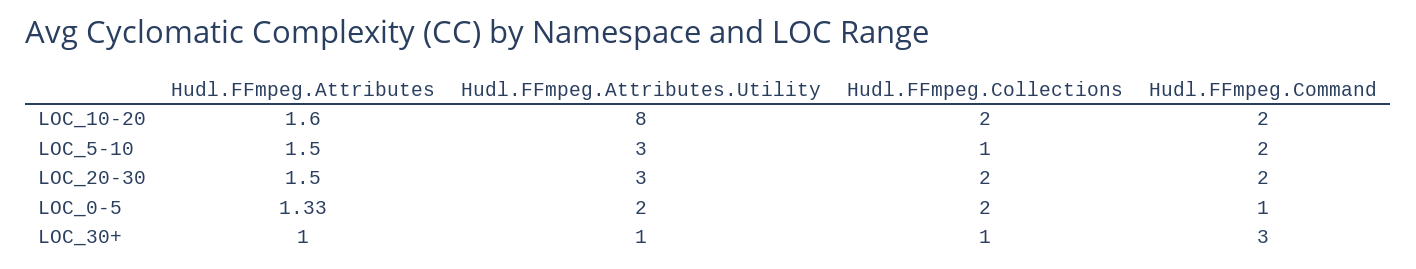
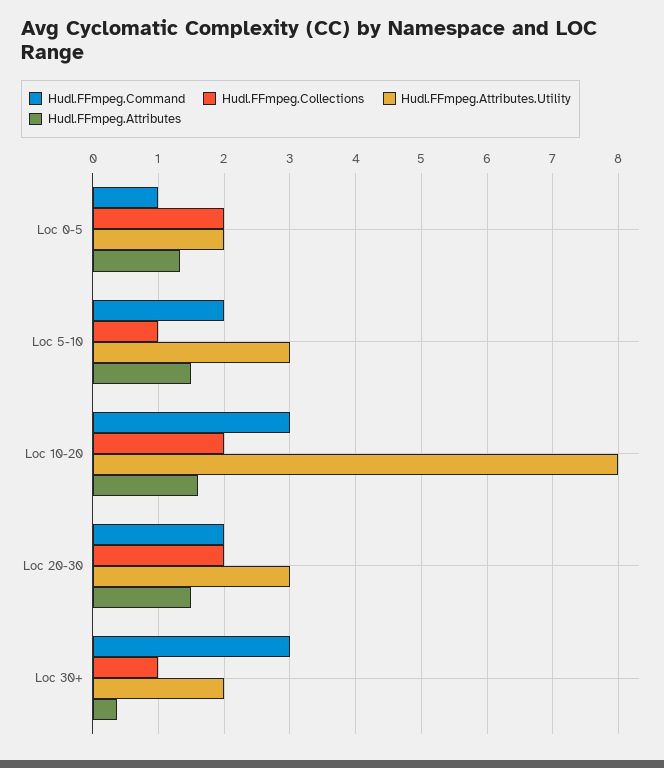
  {
    "Hudl.FFmpeg.Attributes": {
      "LOC_10-20": 1.6,
      "LOC_5-10": 1.5,
      "LOC_20-30": 1.5,
      "LOC_0-5": 1.33,
-     "LOC_30+": 1
+     "LOC_30+": 0.4
    },
    "Hudl.FFmpeg.Attributes.Utility": {
      "LOC_10-20": 8,
      "LOC_5-10": 3,
      "LOC_20-30": 3,
      "LOC_0-5": 2,
-     "LOC_30+": 1
+     "LOC_30+": 2
    },
    "Hudl.FFmpeg.Collections": {
      "LOC_10-20": 2,
      "LOC_5-10": 1,
      "LOC_20-30": 2,
      "LOC_0-5": 2,
      "LOC_30+": 1
    },
    "Hudl.FFmpeg.Command": {
-     "LOC_10-20": 2,
+     "LOC_10-20": 3,
      "LOC_5-10": 2,
      "LOC_20-30": 2,
      "LOC_0-5": 1,
      "LOC_30+": 3
    }
  }

